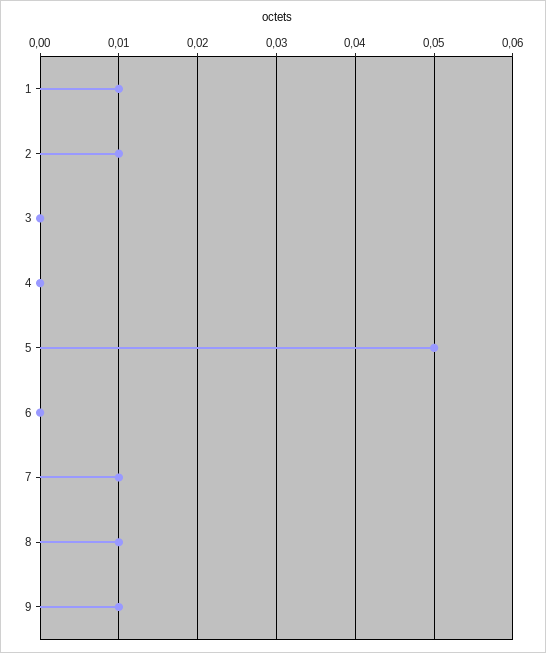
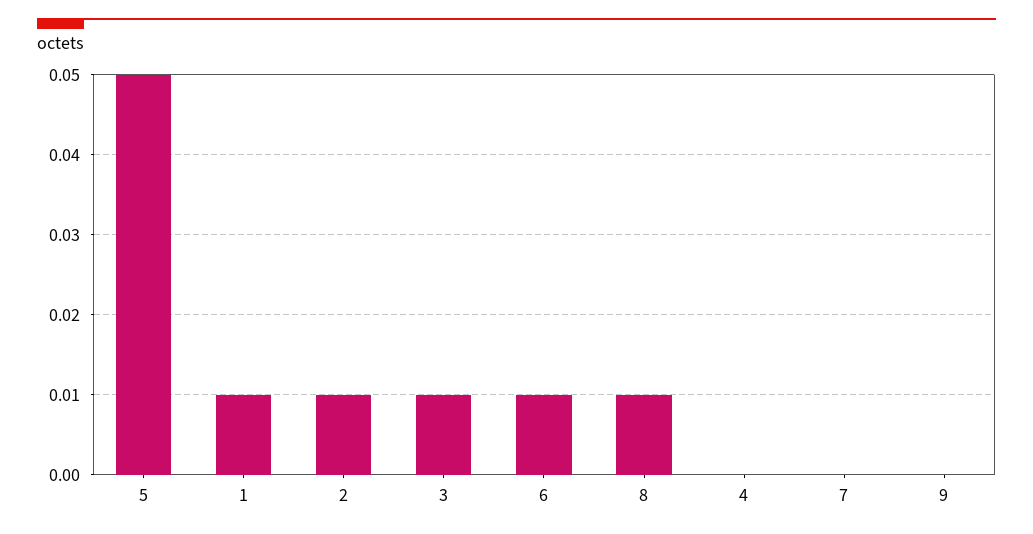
  {
    "1": 0.01,
    "2": 0.01,
-   "3": 0,
+   "3": 0.01,
    "4": 0,
    "5": 0.05,
-   "6": 0,
+   "6": 0.01,
-   "7": 0.01,
+   "7": 0,
    "8": 0.01,
-   "9": 0.01
+   "9": 0
  }

